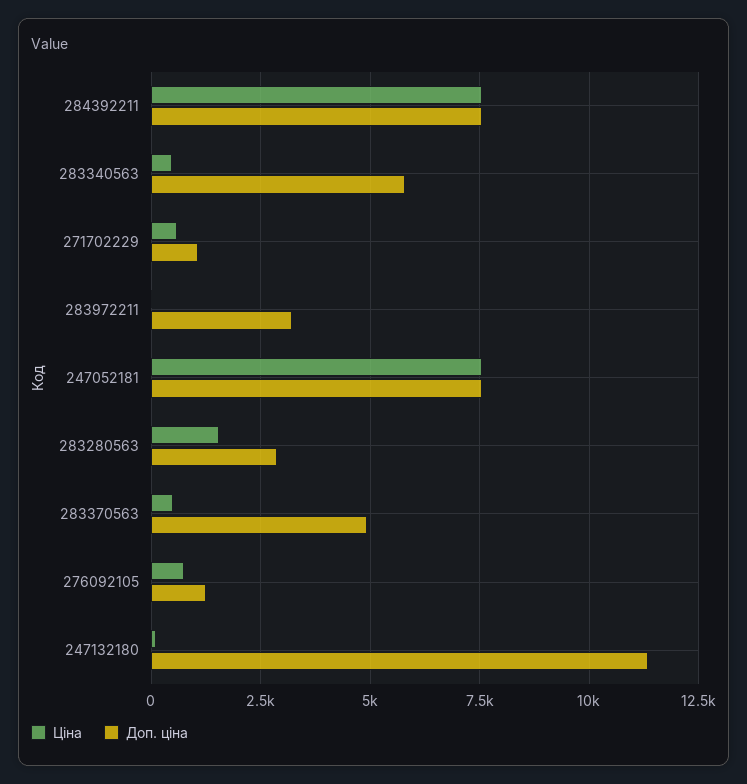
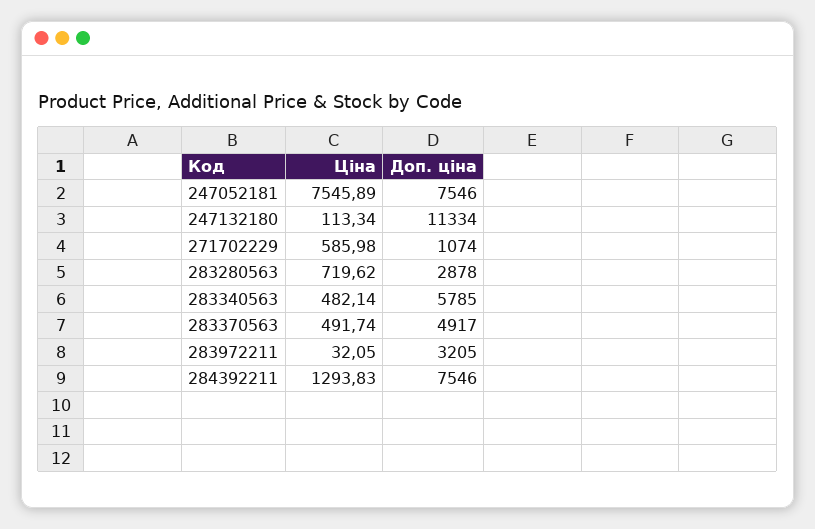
  {
    "Ціна": {
-     "284392211": 7500,
+     "284392211": 1293.83,
      "283340563": 482.14,
      "271702229": 585.98,
      "283972211": 32.05,
      "247052181": 7545.89,
-     "283280563": 1500,
+     "283280563": 719.62,
      "283370563": 491.74,
-     "276092105": 750,
      "247132180": 113.34
    },
    "Доп. ціна": {
      "284392211": 7546,
      "283340563": 5785,
      "271702229": 1074,
      "283972211": 3205,
      "247052181": 7546,
      "283280563": 2878,
      "283370563": 4917,
-     "276092105": 1250,
      "247132180": 11334
    }
  }

